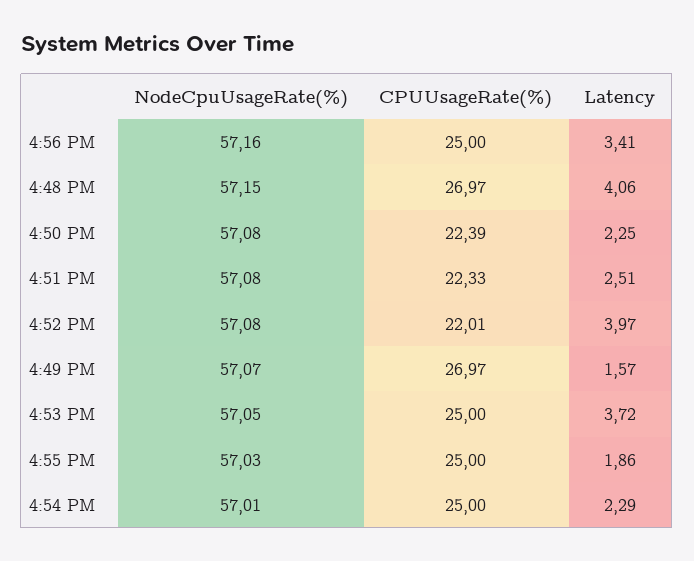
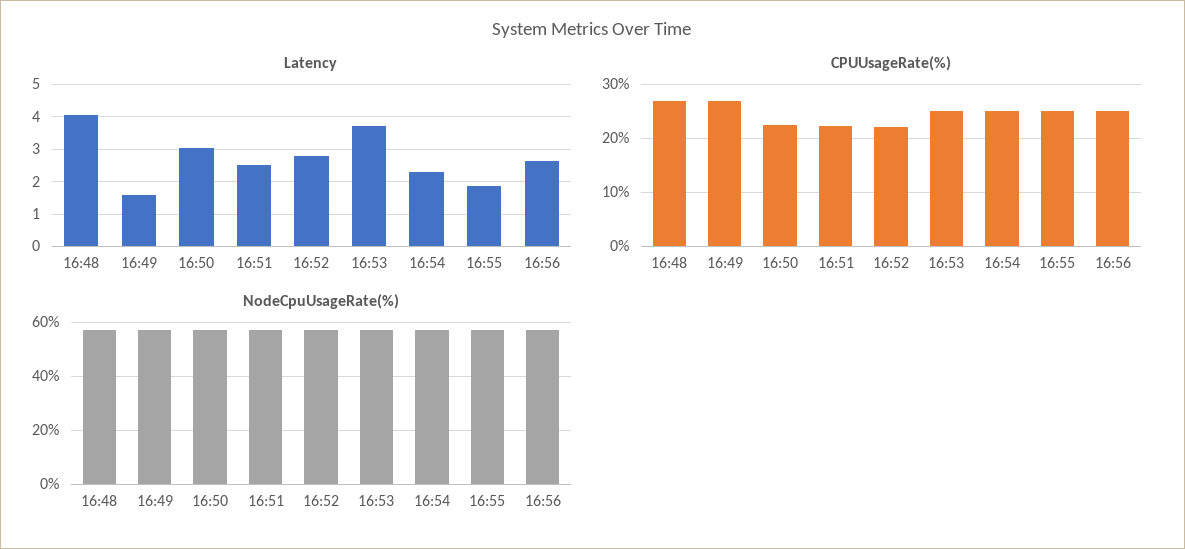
  {
    "NodeCpuUsageRate(%)": {
      "4:56 PM": 57.16,
      "4:48 PM": 57.15,
      "4:50 PM": 57.08,
      "4:51 PM": 57.08,
      "4:52 PM": 57.08,
      "4:49 PM": 57.07,
      "4:53 PM": 57.05,
      "4:55 PM": 57.03,
      "4:54 PM": 57.01
    },
    "CPUUsageRate(%)": {
      "4:56 PM": 25,
      "4:48 PM": 26.97,
      "4:50 PM": 22.39,
      "4:51 PM": 22.33,
      "4:52 PM": 22.01,
      "4:49 PM": 26.97,
      "4:53 PM": 25,
      "4:55 PM": 25,
      "4:54 PM": 25
    },
    "Latency": {
-     "4:56 PM": 3.41,
+     "4:56 PM": 2.6,
      "4:48 PM": 4.06,
-     "4:50 PM": 2.25,
+     "4:50 PM": 3,
      "4:51 PM": 2.51,
-     "4:52 PM": 3.97,
+     "4:52 PM": 2.8,
      "4:49 PM": 1.57,
      "4:53 PM": 3.72,
      "4:55 PM": 1.86,
      "4:54 PM": 2.29
    }
  }

